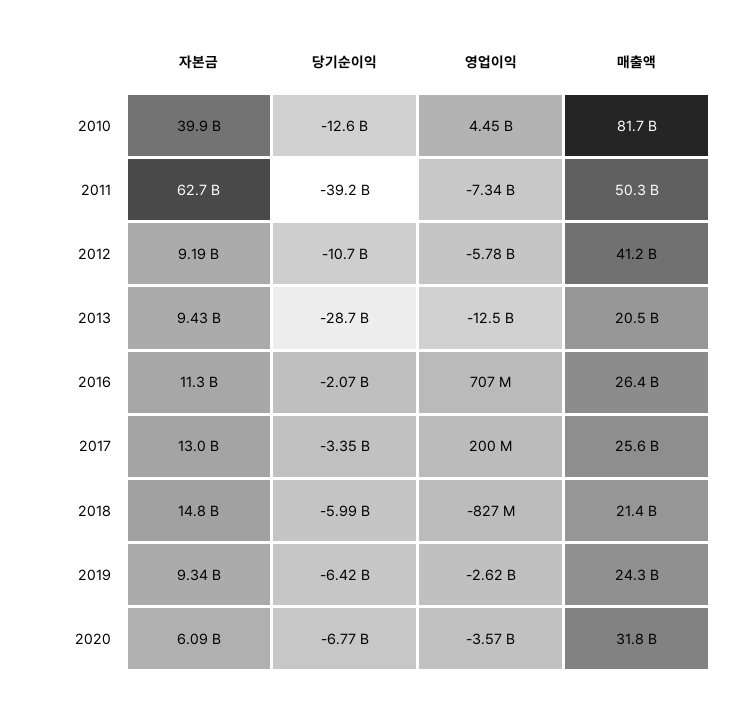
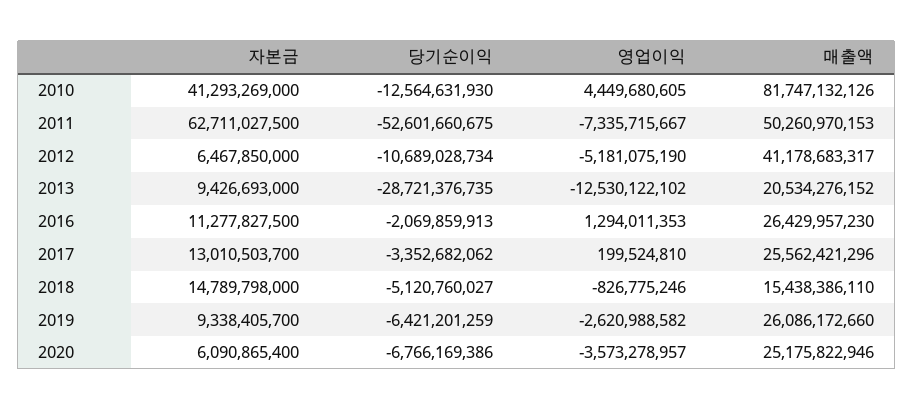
  {
    "자본금": {
-     "2010": 39900000000,
+     "2010": 41293269000,
      "2011": 62711027500,
-     "2012": 9190000000,
+     "2012": 6467850000,
      "2013": 9426693000,
      "2016": 11277827500,
      "2017": 13010503700,
      "2018": 14789798000,
      "2019": 9338405700,
      "2020": 6090865400
    },
    "당기순이익": {
      "2010": -12564631930,
-     "2011": -39200000000,
+     "2011": -52601660675,
      "2012": -10689028734,
      "2013": -28721376735,
      "2016": -2069859913,
      "2017": -3352682062,
-     "2018": -5990000000,
+     "2018": -5120760027,
      "2019": -6421201259,
      "2020": -6766169386
    },
    "영업이익": {
      "2010": 4449680605,
      "2011": -7335715667,
-     "2012": -5780000000,
+     "2012": -5181075190,
      "2013": -12530122102,
-     "2016": 707000000,
+     "2016": 1294011353,
      "2017": 199524810,
      "2018": -826775246,
      "2019": -2620988582,
      "2020": -3573278957
    },
    "매출액": {
      "2010": 81747132126,
      "2011": 50260970153,
      "2012": 41178683317,
      "2013": 20534276152,
      "2016": 26429957230,
      "2017": 25562421296,
-     "2018": 21400000000,
+     "2018": 15438386110,
-     "2019": 24300000000,
+     "2019": 26086172660,
-     "2020": 31800000000
+     "2020": 25175822946
    }
  }

